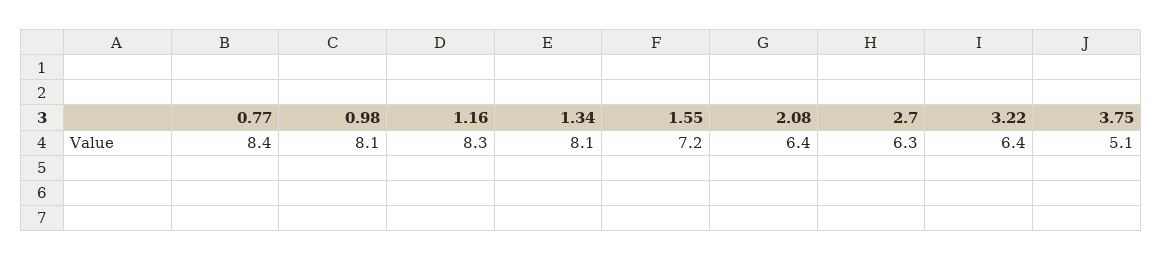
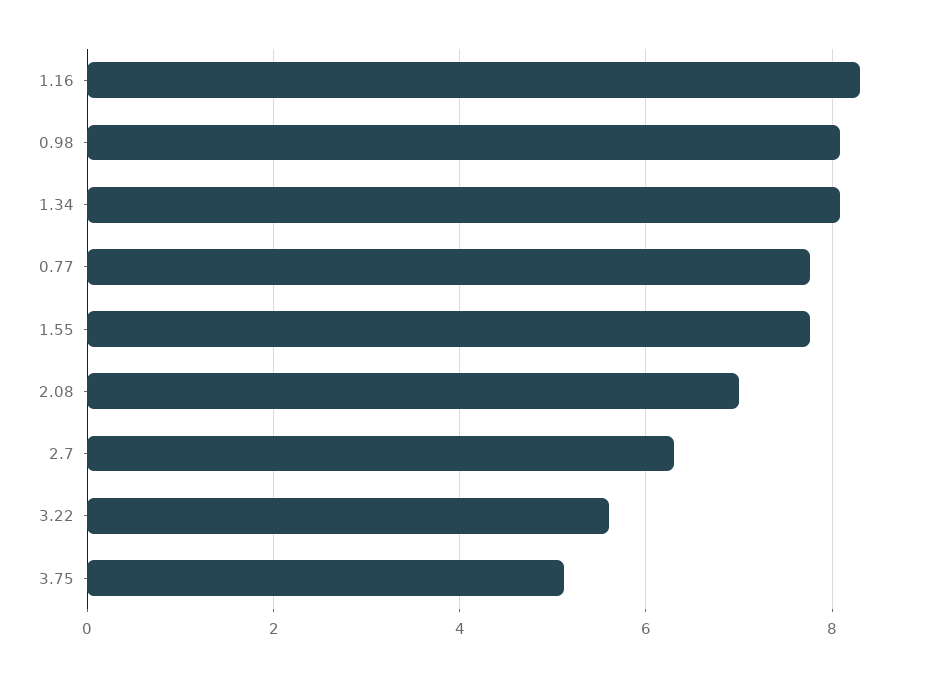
  {
-   "0.77": 8.4,
+   "0.77": 7.8,
    "0.98": 8.1,
    "1.16": 8.3,
    "1.34": 8.1,
-   "1.55": 7.2,
+   "1.55": 7.8,
-   "2.08": 6.4,
+   "2.08": 7,
    "2.7": 6.3,
-   "3.22": 6.4,
+   "3.22": 5.6,
    "3.75": 5.1
  }

